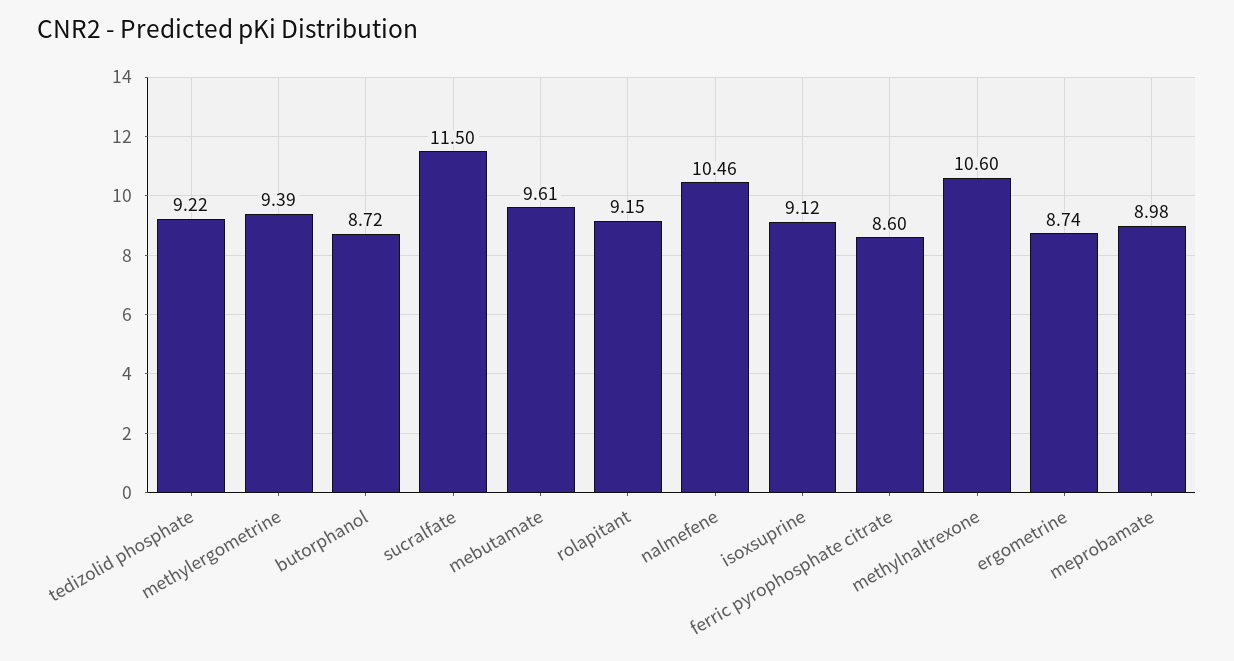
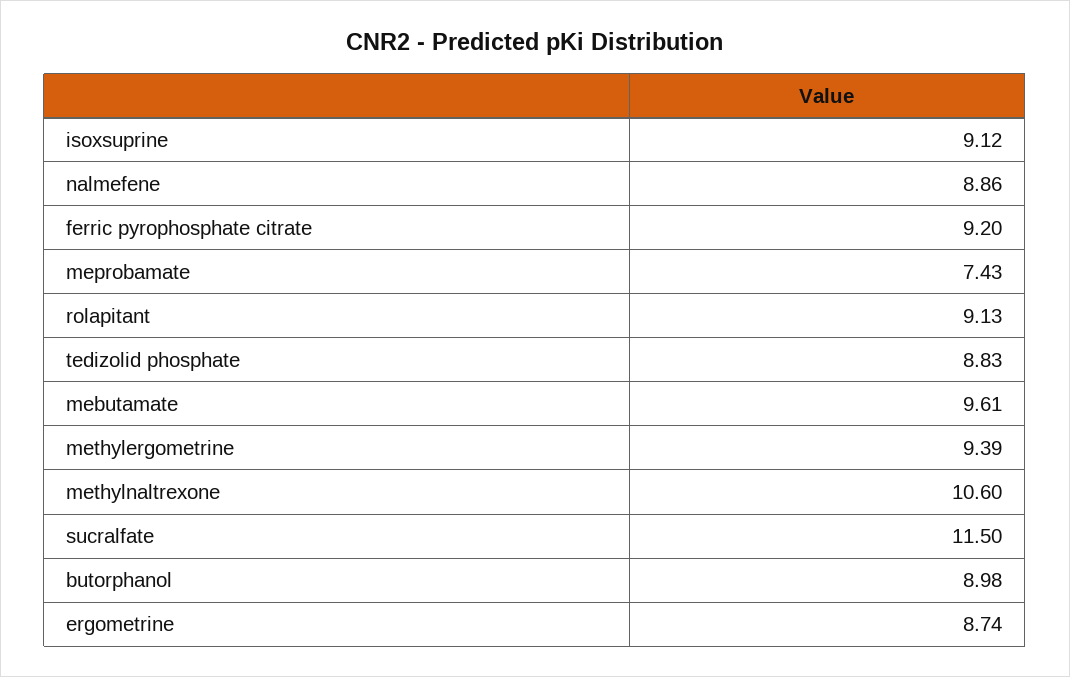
  {
-   "tedizolid phosphate": 9.22,
+   "tedizolid phosphate": 8.83,
    "methylergometrine": 9.39,
-   "butorphanol": 8.72,
+   "butorphanol": 8.98,
    "sucralfate": 11.5,
    "mebutamate": 9.61,
-   "rolapitant": 9.15,
+   "rolapitant": 9.13,
-   "nalmefene": 10.46,
+   "nalmefene": 8.86,
    "isoxsuprine": 9.12,
-   "ferric pyrophosphate citrate": 8.6,
+   "ferric pyrophosphate citrate": 9.2,
    "methylnaltrexone": 10.6,
    "ergometrine": 8.74,
-   "meprobamate": 8.98
+   "meprobamate": 7.43
  }

